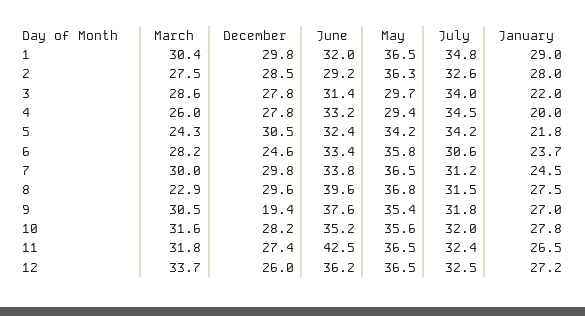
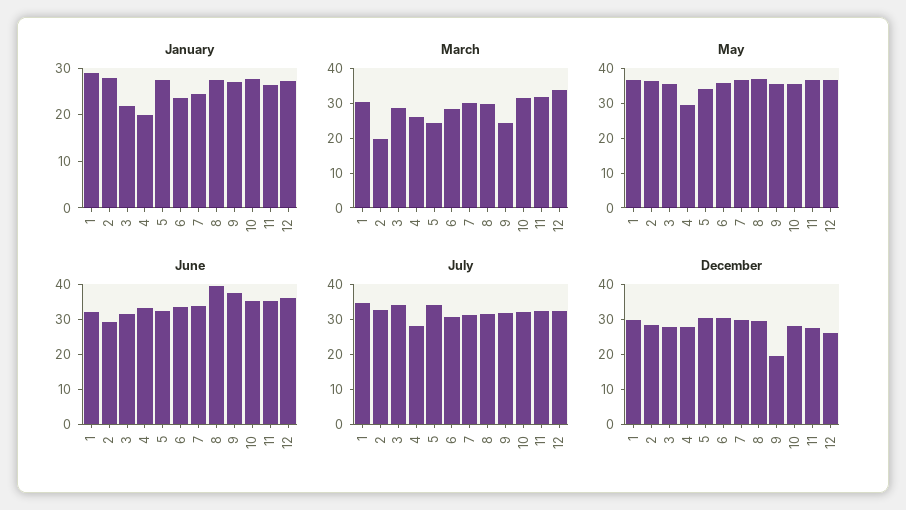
  {
    "March": {
      "1": 30.4,
-     "2": 27.5,
+     "2": 20,
      "3": 28.6,
      "4": 26,
      "5": 24.3,
      "6": 28.2,
      "7": 30,
-     "8": 22.9,
+     "8": 30,
-     "9": 30.5,
+     "9": 25,
      "10": 31.6,
      "11": 31.8,
      "12": 33.7
    },
    "December": {
      "1": 29.8,
      "2": 28.5,
      "3": 27.8,
      "4": 27.8,
      "5": 30.5,
-     "6": 24.6,
+     "6": 30,
      "7": 29.8,
      "8": 29.6,
      "9": 19.4,
      "10": 28.2,
      "11": 27.4,
      "12": 26
    },
    "June": {
      "1": 32,
      "2": 29.2,
      "3": 31.4,
      "4": 33.2,
      "5": 32.4,
      "6": 33.4,
      "7": 33.8,
      "8": 39.6,
      "9": 37.6,
      "10": 35.2,
-     "11": 42.5,
+     "11": 35,
      "12": 36.2
    },
    "May": {
      "1": 36.5,
      "2": 36.3,
-     "3": 29.7,
+     "3": 35,
      "4": 29.4,
      "5": 34.2,
      "6": 35.8,
      "7": 36.5,
      "8": 36.8,
      "9": 35.4,
      "10": 35.6,
      "11": 36.5,
      "12": 36.5
    },
    "July": {
      "1": 34.8,
      "2": 32.6,
      "3": 34,
-     "4": 34.5,
+     "4": 27.5,
      "5": 34.2,
      "6": 30.6,
      "7": 31.2,
      "8": 31.5,
      "9": 31.8,
      "10": 32,
      "11": 32.4,
      "12": 32.5
    },
    "January": {
      "1": 29,
      "2": 28,
      "3": 22,
      "4": 20,
-     "5": 21.8,
+     "5": 28,
      "6": 23.7,
      "7": 24.5,
      "8": 27.5,
      "9": 27,
      "10": 27.8,
      "11": 26.5,
      "12": 27.2
    }
  }

